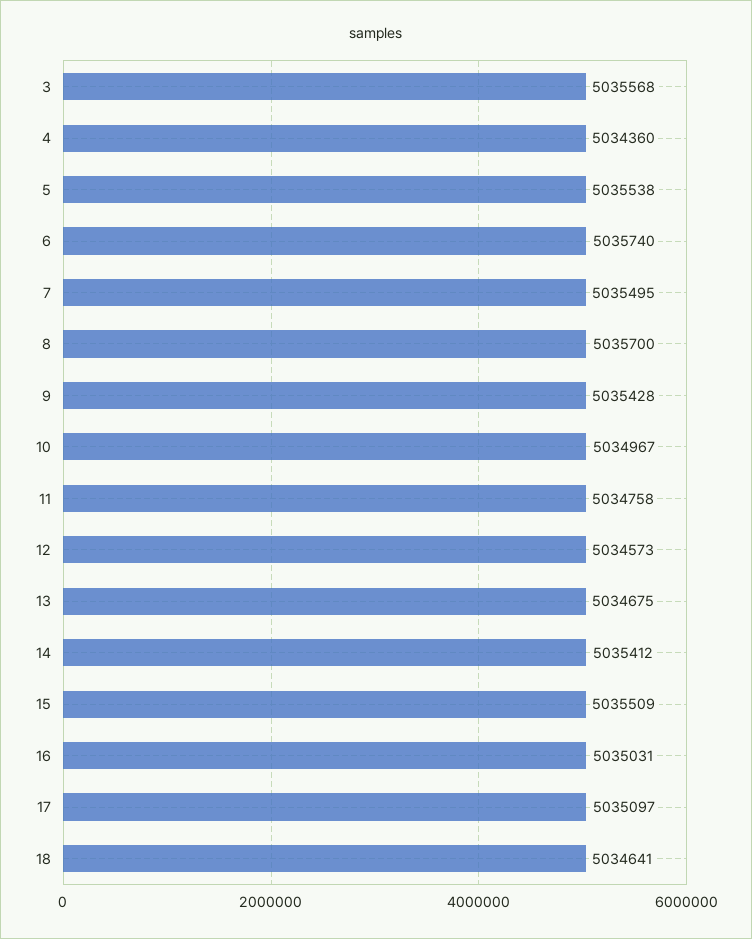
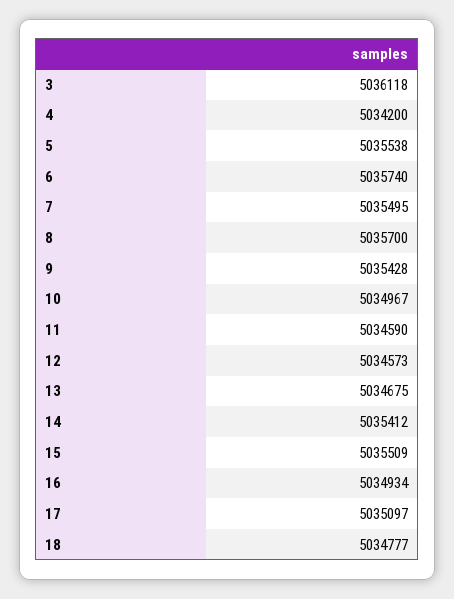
  {
-   "3": 5035568,
+   "3": 5036118,
-   "4": 5034360,
+   "4": 5034200,
    "5": 5035538,
    "6": 5035740,
    "7": 5035495,
    "8": 5035700,
    "9": 5035428,
    "10": 5034967,
-   "11": 5034758,
+   "11": 5034590,
    "12": 5034573,
    "13": 5034675,
    "14": 5035412,
    "15": 5035509,
-   "16": 5035031,
+   "16": 5034934,
    "17": 5035097,
-   "18": 5034641
+   "18": 5034777
  }

